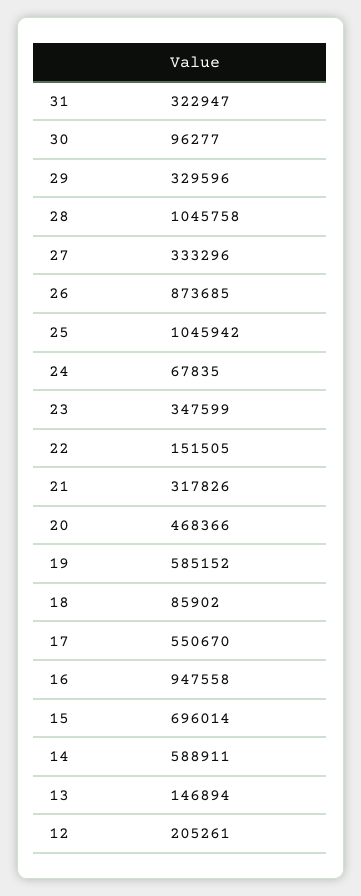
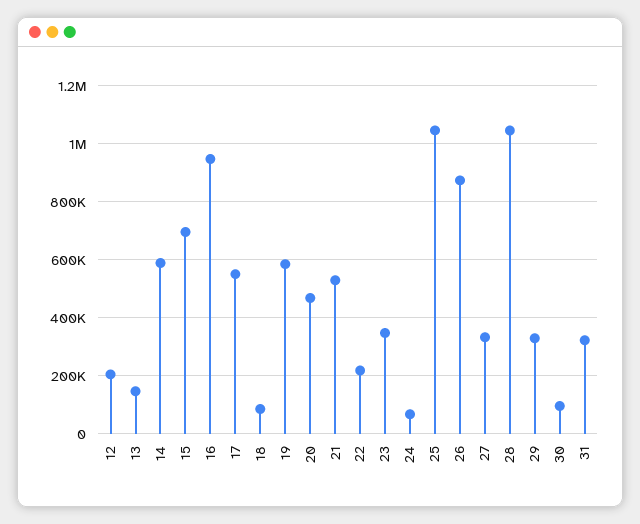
  {
    "31": 322947,
    "30": 96277,
    "29": 329596,
    "28": 1045758,
    "27": 333296,
    "26": 873685,
    "25": 1045942,
    "24": 67835,
    "23": 347599,
-   "22": 151505,
+   "22": 225000,
-   "21": 317826,
+   "21": 525000,
    "20": 468366,
    "19": 585152,
    "18": 85902,
    "17": 550670,
    "16": 947558,
    "15": 696014,
    "14": 588911,
    "13": 146894,
    "12": 205261
  }

